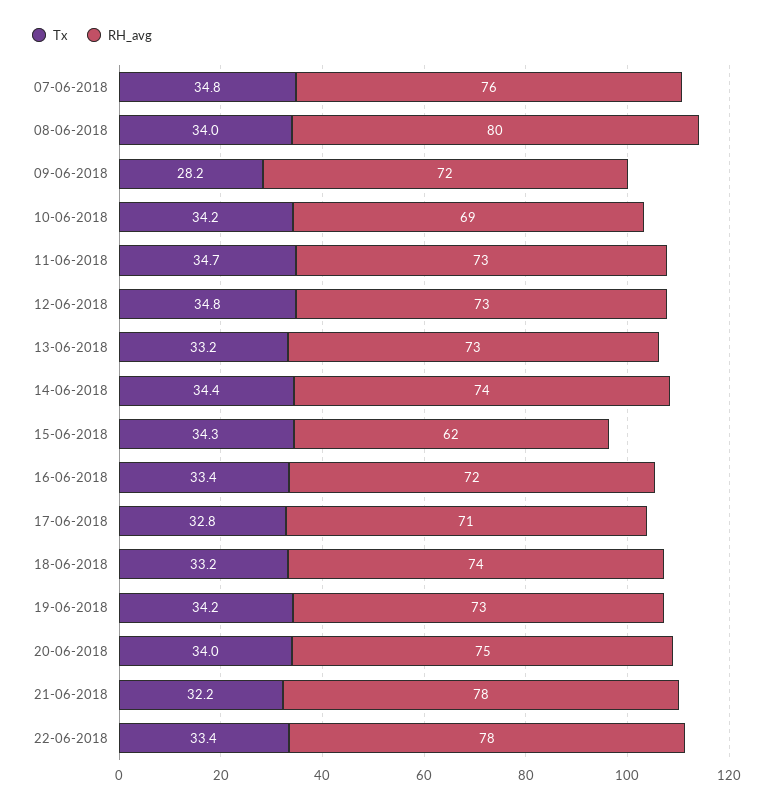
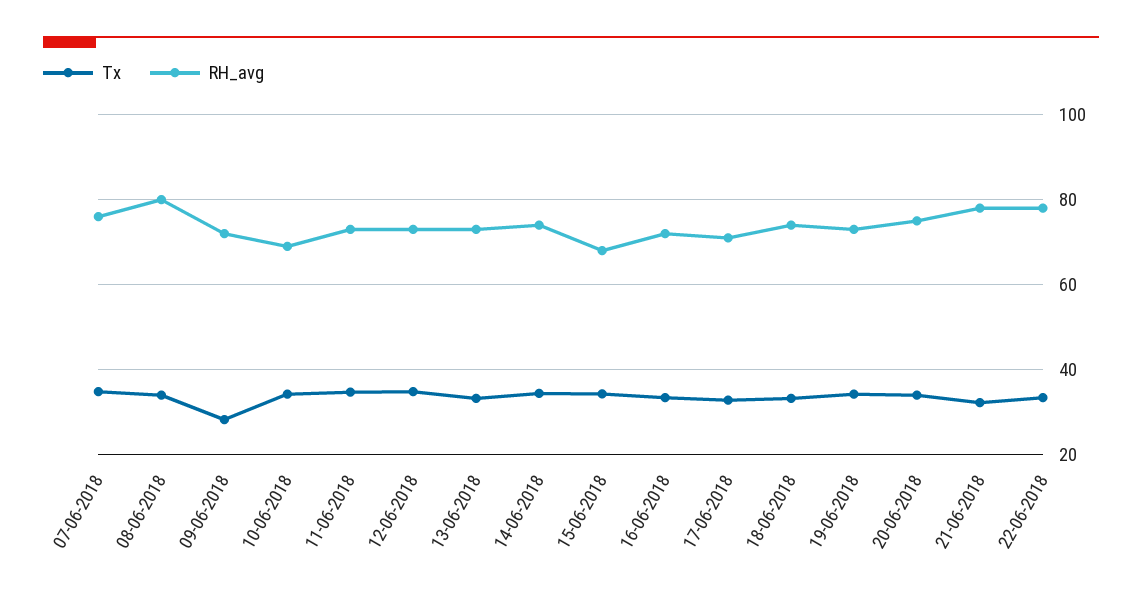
  {
    "Tx": {
      "07-06-2018": 34.8,
      "08-06-2018": 34,
      "09-06-2018": 28.2,
      "10-06-2018": 34.2,
      "11-06-2018": 34.7,
      "12-06-2018": 34.8,
      "13-06-2018": 33.2,
      "14-06-2018": 34.4,
      "15-06-2018": 34.3,
      "16-06-2018": 33.4,
      "17-06-2018": 32.8,
      "18-06-2018": 33.2,
      "19-06-2018": 34.2,
      "20-06-2018": 34,
      "21-06-2018": 32.2,
      "22-06-2018": 33.4
    },
    "RH_avg": {
      "07-06-2018": 76,
      "08-06-2018": 80,
      "09-06-2018": 72,
      "10-06-2018": 69,
      "11-06-2018": 73,
      "12-06-2018": 73,
      "13-06-2018": 73,
      "14-06-2018": 74,
-     "15-06-2018": 62,
+     "15-06-2018": 68,
      "16-06-2018": 72,
      "17-06-2018": 71,
      "18-06-2018": 74,
      "19-06-2018": 73,
      "20-06-2018": 75,
      "21-06-2018": 78,
      "22-06-2018": 78
    }
  }

